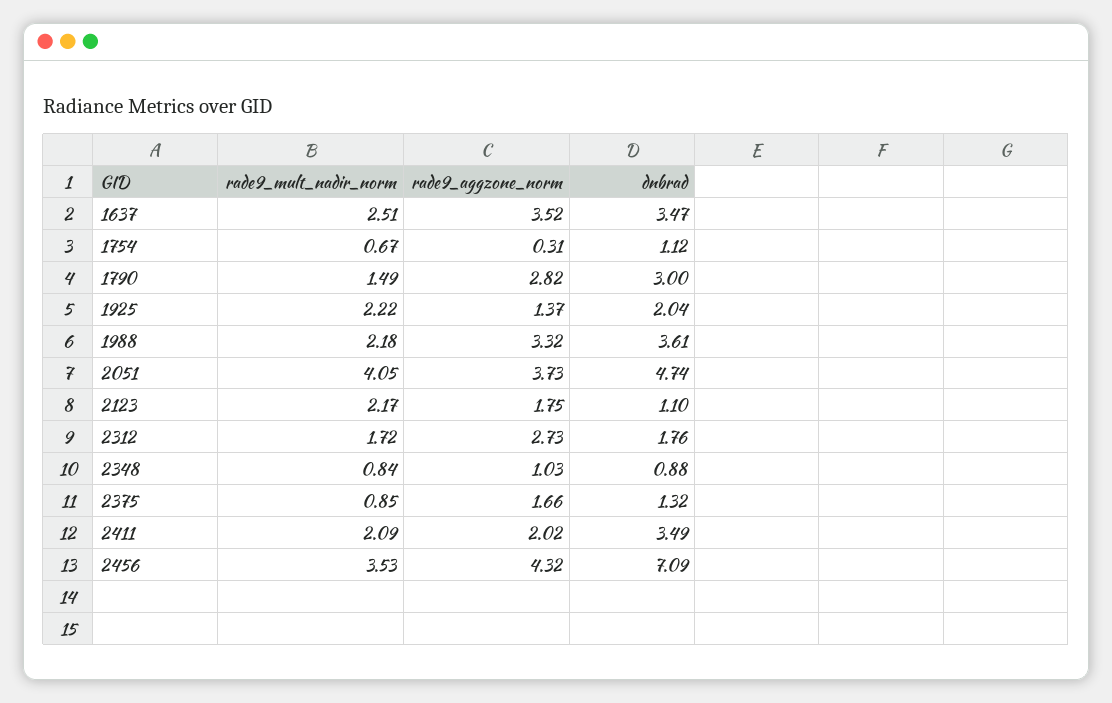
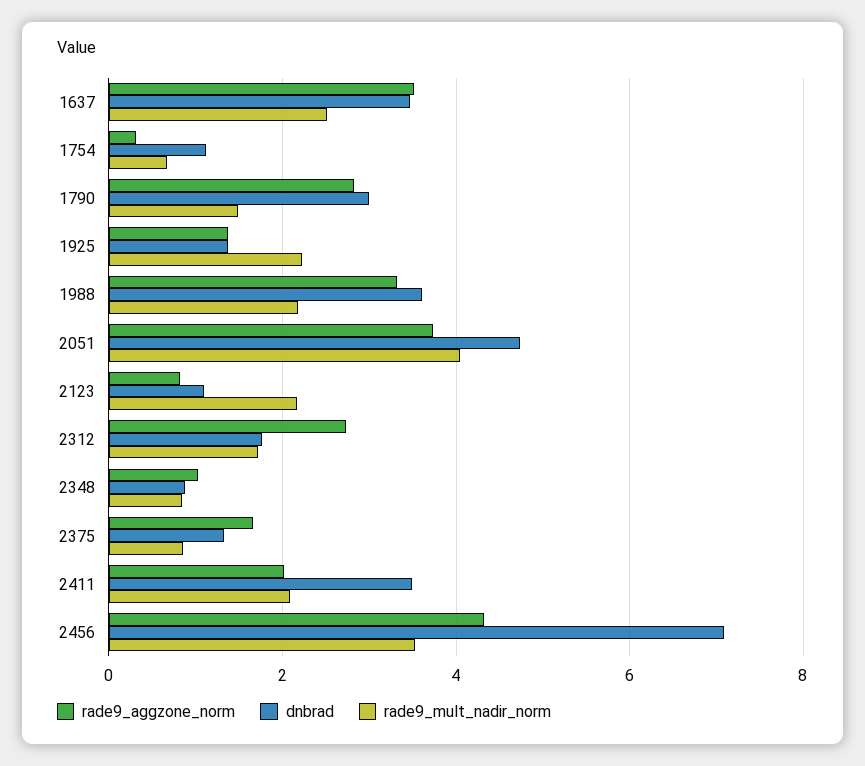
  {
    "rade9_mult_nadir_norm": {
      "1637": 2.51,
      "1754": 0.67,
      "1790": 1.49,
      "1925": 2.22,
      "1988": 2.18,
      "2051": 4.05,
      "2123": 2.17,
      "2312": 1.72,
      "2348": 0.84,
      "2375": 0.85,
      "2411": 2.09,
      "2456": 3.53
    },
    "rade9_aggzone_norm": {
      "1637": 3.52,
      "1754": 0.31,
      "1790": 2.82,
      "1925": 1.37,
      "1988": 3.32,
      "2051": 3.73,
-     "2123": 1.75,
+     "2123": 0.8,
      "2312": 2.73,
      "2348": 1.03,
      "2375": 1.66,
      "2411": 2.02,
      "2456": 4.32
    },
    "dnbrad": {
      "1637": 3.47,
      "1754": 1.12,
      "1790": 3,
-     "1925": 2.04,
+     "1925": 1.4,
      "1988": 3.61,
      "2051": 4.74,
      "2123": 1.1,
      "2312": 1.76,
      "2348": 0.88,
      "2375": 1.32,
      "2411": 3.49,
      "2456": 7.09
    }
  }

